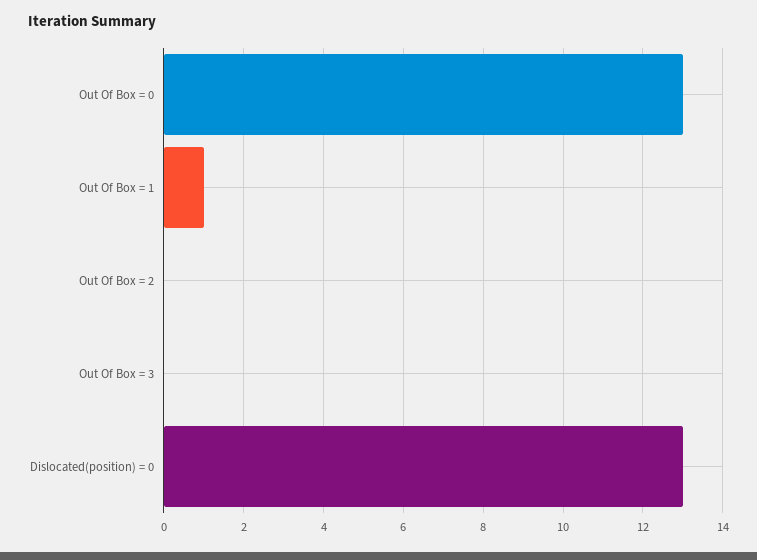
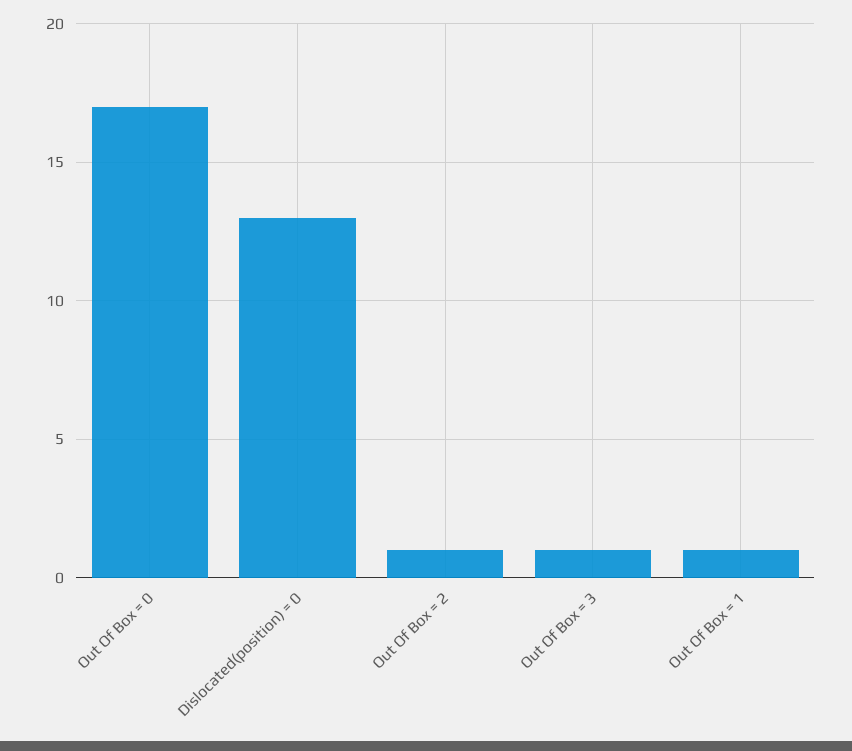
  {
-   "Out Of Box = 0": 13,
+   "Out Of Box = 0": 17,
    "Out Of Box = 1": 1,
-   "Out Of Box = 2": 0,
+   "Out Of Box = 2": 1,
-   "Out Of Box = 3": 0,
+   "Out Of Box = 3": 1,
    "Dislocated(position) = 0": 13
  }

